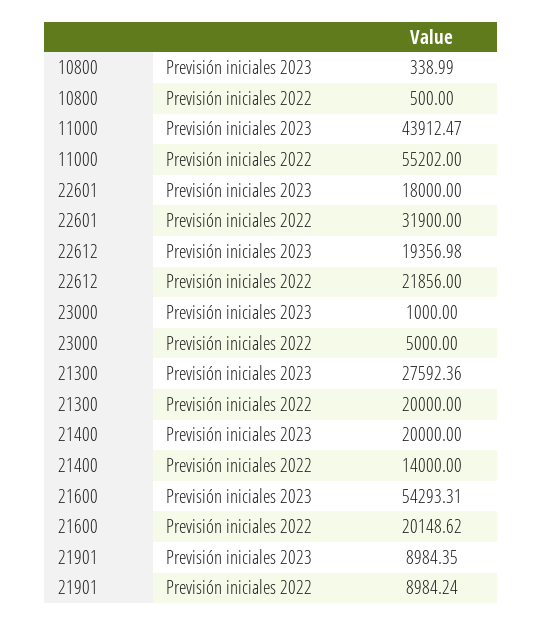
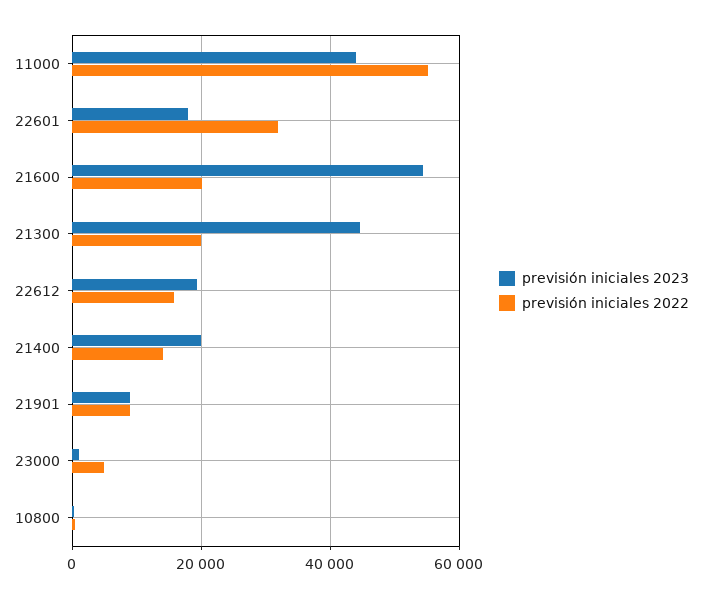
  {
    "Previsión iniciales 2023": {
      "10800": 338.99,
      "11000": 43912.47,
      "22601": 18000,
      "22612": 19356.98,
      "23000": 1000,
-     "21300": 27592.36,
+     "21300": 44000,
      "21400": 20000,
      "21600": 54293.31,
      "21901": 8984.35
    },
    "Previsión iniciales 2022": {
      "10800": 500,
      "11000": 55202,
      "22601": 31900,
-     "22612": 21856,
+     "22612": 16000,
      "23000": 5000,
      "21300": 20000,
      "21400": 14000,
      "21600": 20148.62,
      "21901": 8984.24
    }
  }

